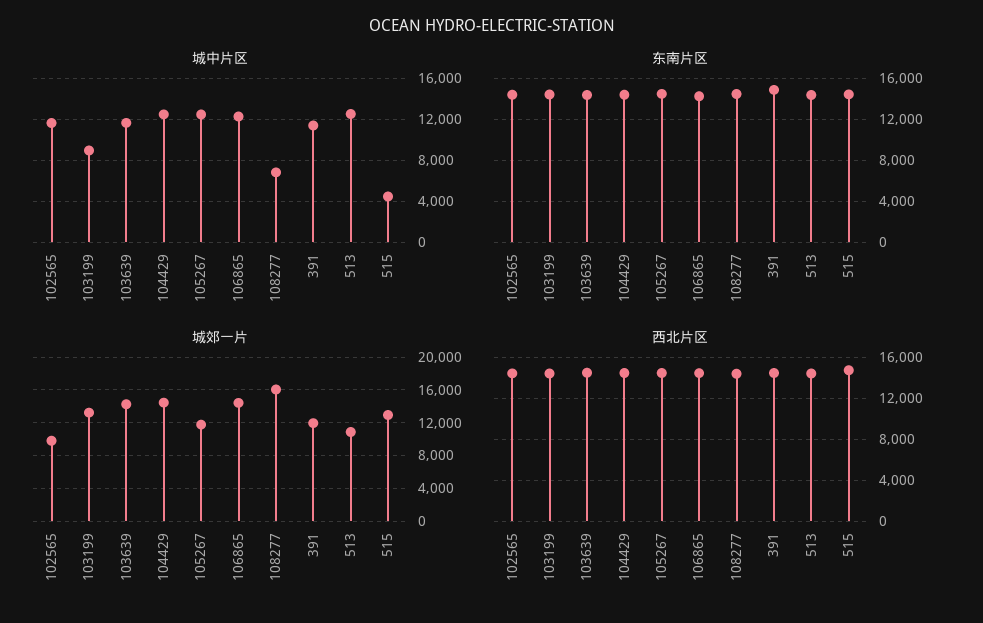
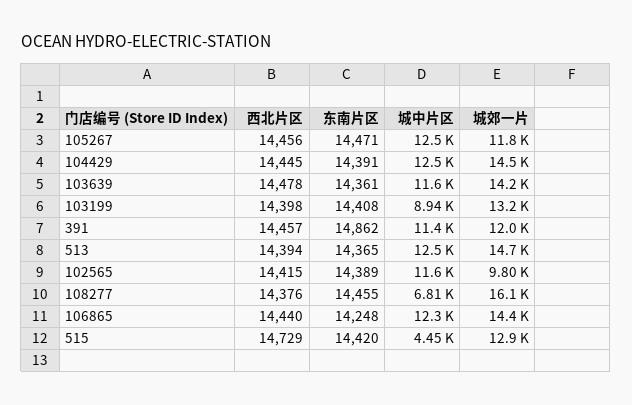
  {
    "城中片区": {
      "102565": 11600,
      "103199": 8940,
      "103639": 11600,
      "104429": 12500,
      "105267": 12500,
      "106865": 12300,
      "108277": 6810,
      "391": 11400,
      "513": 12500,
      "515": 4450
    },
    "东南片区": {
      "102565": 14389,
      "103199": 14408,
      "103639": 14361,
      "104429": 14391,
      "105267": 14471,
      "106865": 14248,
      "108277": 14455,
      "391": 14862,
      "513": 14365,
      "515": 14420
    },
    "城郊一片": {
      "102565": 9800,
      "103199": 13200,
      "103639": 14200,
      "104429": 14500,
      "105267": 11800,
      "106865": 14400,
      "108277": 16100,
      "391": 12000,
-     "513": 11000,
+     "513": 14700,
      "515": 12900
    },
    "西北片区": {
      "102565": 14415,
      "103199": 14398,
      "103639": 14478,
      "104429": 14445,
      "105267": 14456,
      "106865": 14440,
      "108277": 14376,
      "391": 14457,
      "513": 14394,
      "515": 14729
    }
  }

